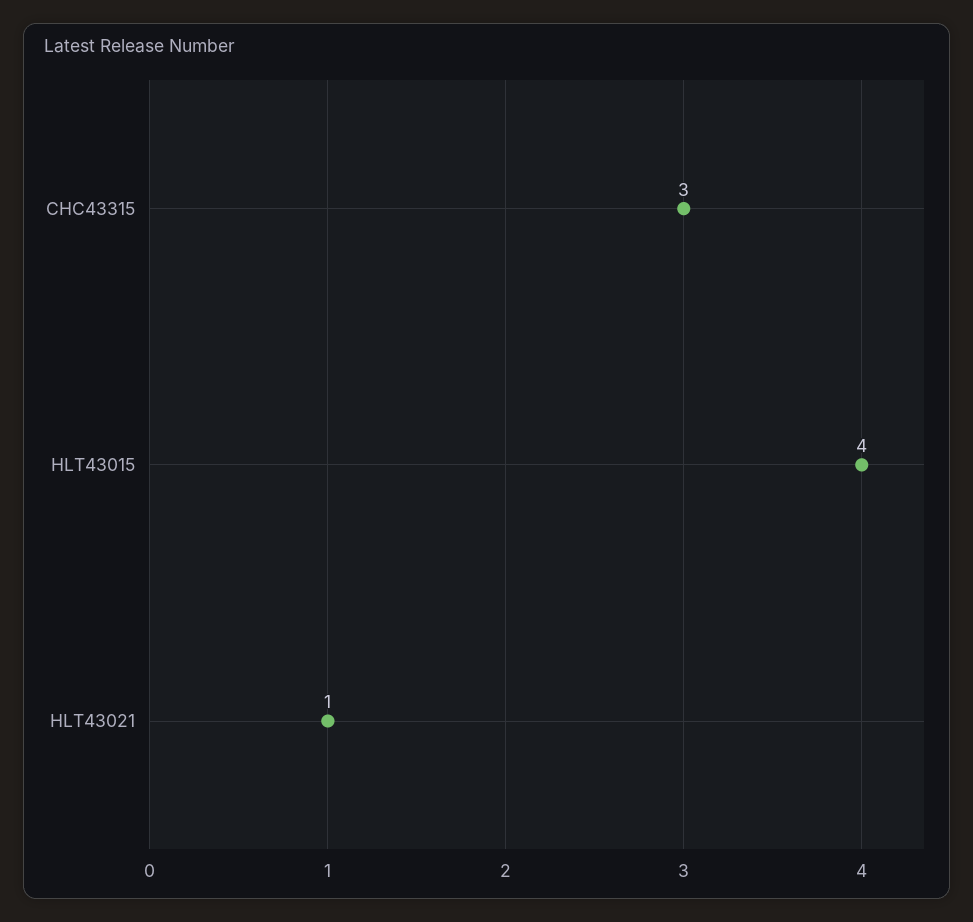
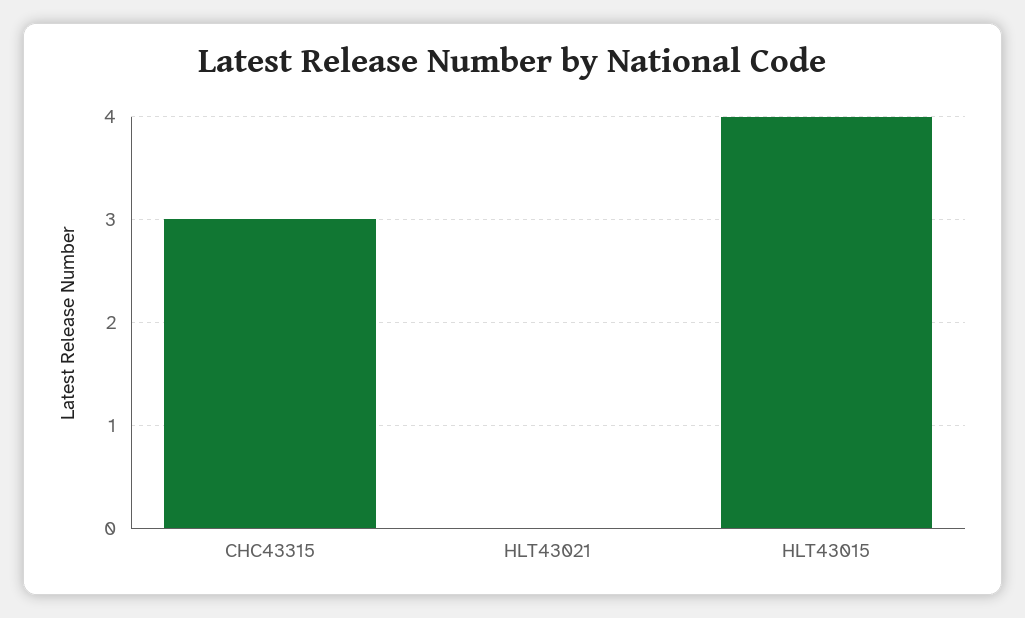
  {
    "CHC43315": 3,
    "HLT43015": 4,
-   "HLT43021": 1
+   "HLT43021": 0
  }

